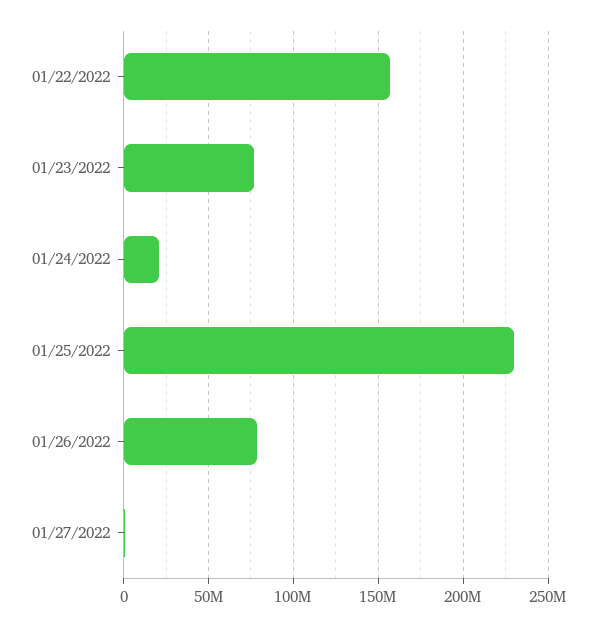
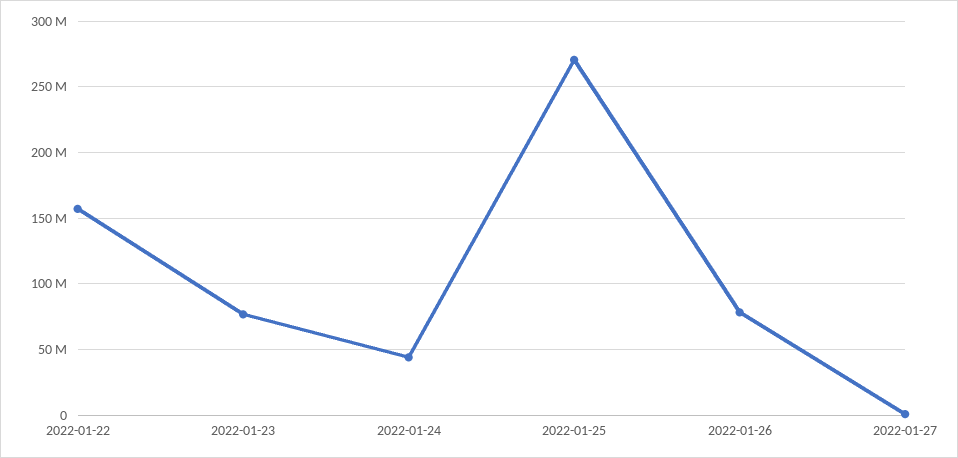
  {
    "01/22/2022": 155000000,
    "01/23/2022": 75000000,
-   "01/24/2022": 20000000,
+   "01/24/2022": 45000000,
-   "01/25/2022": 230000000,
+   "01/25/2022": 270000000,
    "01/26/2022": 80000000,
    "01/27/2022": 0
  }

